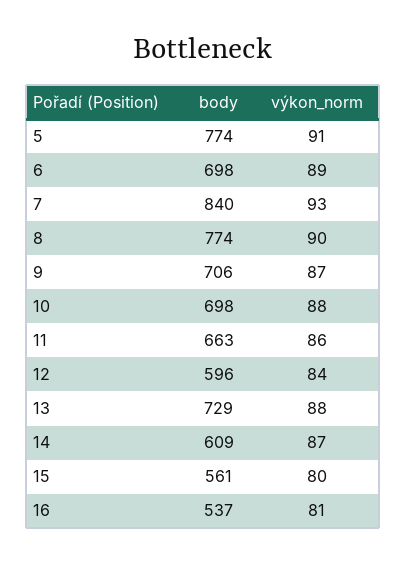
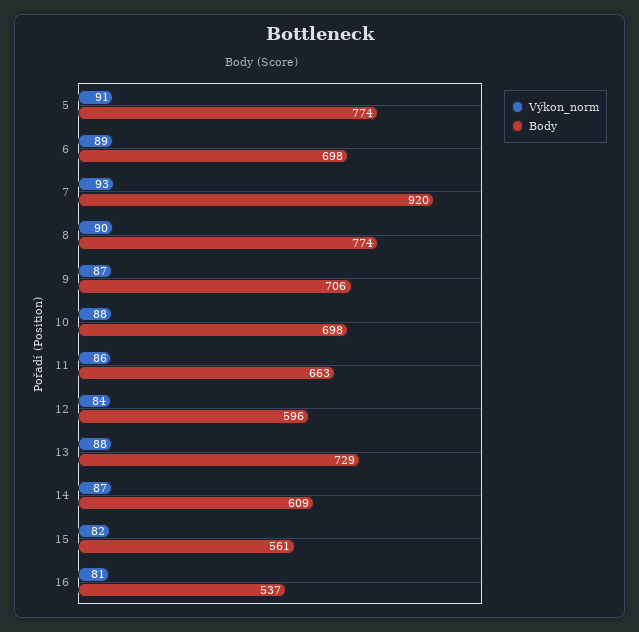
  {
    "body": {
      "5": 774,
      "6": 698,
-     "7": 840,
+     "7": 920,
      "8": 774,
      "9": 706,
      "10": 698,
      "11": 663,
      "12": 596,
      "13": 729,
      "14": 609,
      "15": 561,
      "16": 537
    },
    "výkon_norm": {
      "5": 91,
      "6": 89,
      "7": 93,
      "8": 90,
      "9": 87,
      "10": 88,
      "11": 86,
      "12": 84,
      "13": 88,
      "14": 87,
-     "15": 80,
+     "15": 82,
      "16": 81
    }
  }

